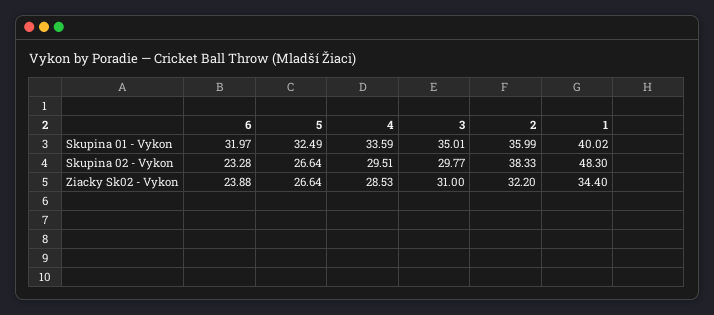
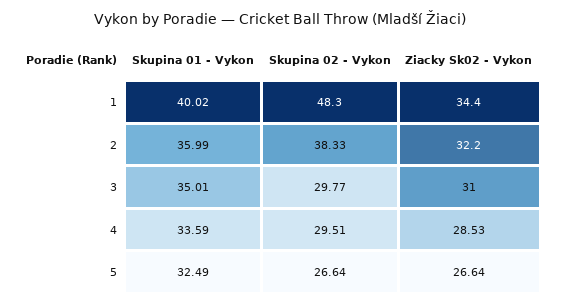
  {
-   "6": {
-     "Skupina 01 - Vykon": 31.97,
-     "Skupina 02 - Vykon": 23.28,
-     "Ziacky Sk02 - Vykon": 23.88
-   },
    "5": {
      "Skupina 01 - Vykon": 32.49,
      "Skupina 02 - Vykon": 26.64,
      "Ziacky Sk02 - Vykon": 26.64
    },
    "4": {
      "Skupina 01 - Vykon": 33.59,
      "Skupina 02 - Vykon": 29.51,
      "Ziacky Sk02 - Vykon": 28.53
    },
    "3": {
      "Skupina 01 - Vykon": 35.01,
      "Skupina 02 - Vykon": 29.77,
      "Ziacky Sk02 - Vykon": 31
    },
    "2": {
      "Skupina 01 - Vykon": 35.99,
      "Skupina 02 - Vykon": 38.33,
      "Ziacky Sk02 - Vykon": 32.2
    },
    "1": {
      "Skupina 01 - Vykon": 40.02,
      "Skupina 02 - Vykon": 48.3,
      "Ziacky Sk02 - Vykon": 34.4
    }
  }

